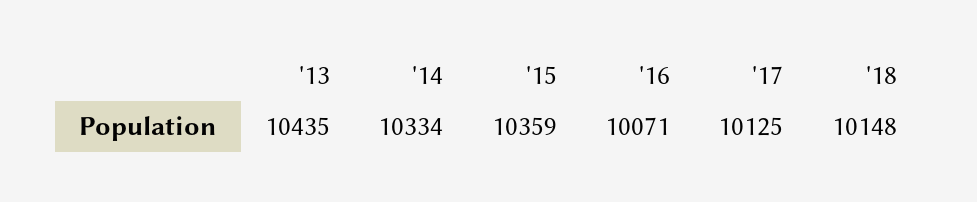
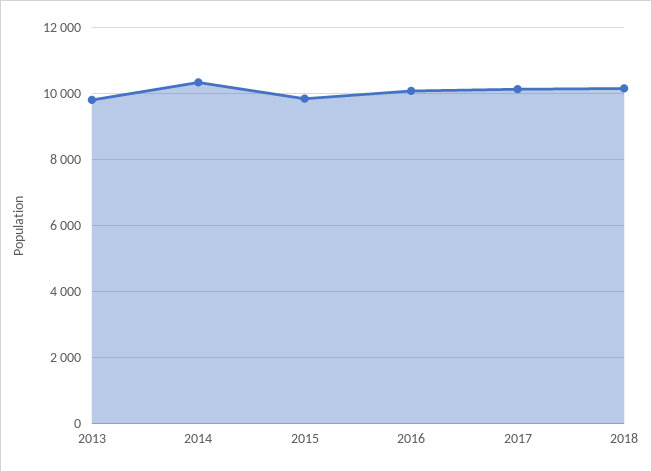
  {
-   "'13": 10435,
+   "'13": 9800,
    "'14": 10334,
-   "'15": 10359,
+   "'15": 9800,
    "'16": 10071,
    "'17": 10125,
    "'18": 10148
  }

